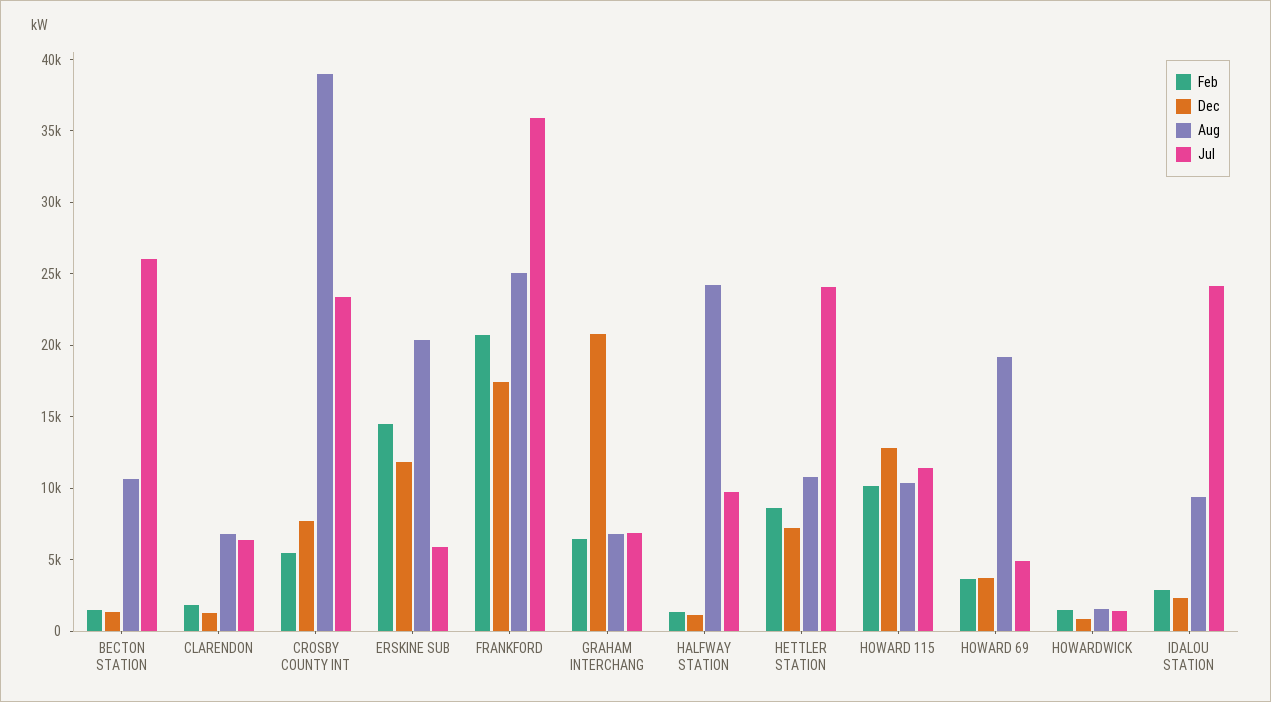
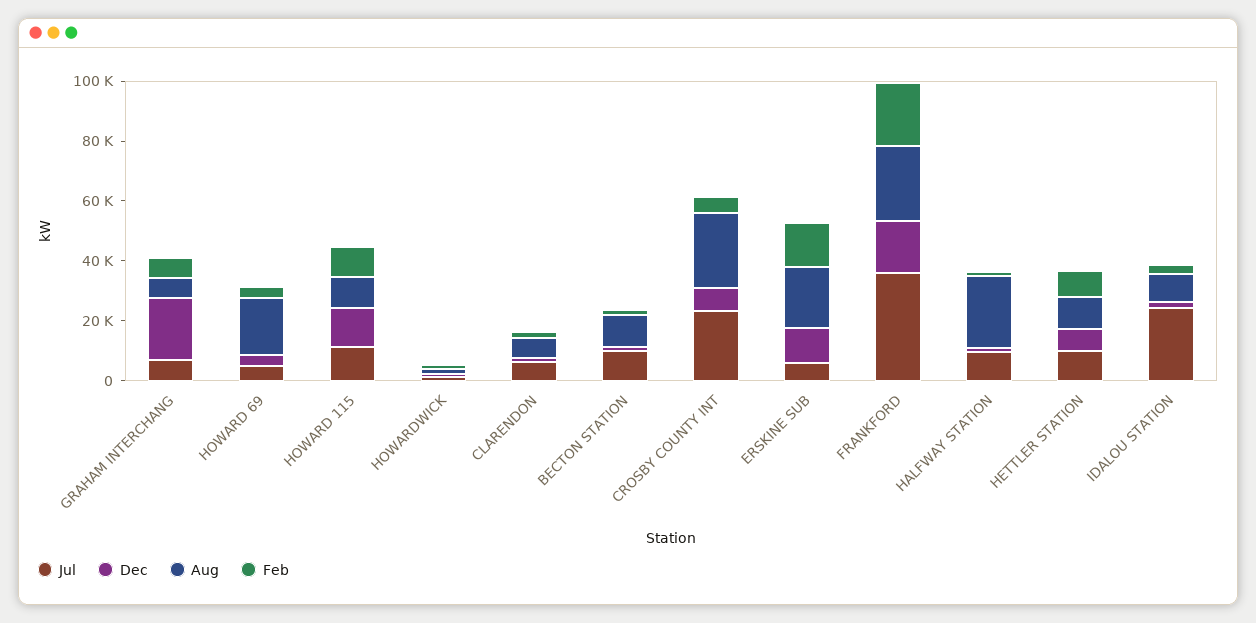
  {
    "Feb": {
      "BECTON STATION": 1000,
      "CLARENDON": 2000,
      "CROSBY COUNTY INT": 5000,
      "ERSKINE SUB": 14000,
      "FRANKFORD": 21000,
      "GRAHAM INTERCHANG": 6000,
      "HALFWAY STATION": 1000,
      "HETTLER STATION": 9000,
      "HOWARD 115": 10000,
      "HOWARD 69": 4000,
      "HOWARDWICK": 1000,
      "IDALOU STATION": 3000
    },
    "Dec": {
      "BECTON STATION": 1000,
      "CLARENDON": 1000,
      "CROSBY COUNTY INT": 8000,
      "ERSKINE SUB": 12000,
      "FRANKFORD": 17000,
      "GRAHAM INTERCHANG": 21000,
      "HALFWAY STATION": 1000,
      "HETTLER STATION": 7000,
      "HOWARD 115": 13000,
      "HOWARD 69": 4000,
      "HOWARDWICK": 1000,
      "IDALOU STATION": 2000
    },
    "Aug": {
      "BECTON STATION": 11000,
      "CLARENDON": 7000,
-     "CROSBY COUNTY INT": 39000,
+     "CROSBY COUNTY INT": 25000,
      "ERSKINE SUB": 20000,
      "FRANKFORD": 25000,
      "GRAHAM INTERCHANG": 7000,
      "HALFWAY STATION": 24000,
      "HETTLER STATION": 11000,
      "HOWARD 115": 10000,
      "HOWARD 69": 19000,
      "HOWARDWICK": 2000,
      "IDALOU STATION": 9000
    },
    "Jul": {
-     "BECTON STATION": 26000,
+     "BECTON STATION": 10000,
      "CLARENDON": 6000,
      "CROSBY COUNTY INT": 23000,
      "ERSKINE SUB": 6000,
      "FRANKFORD": 36000,
      "GRAHAM INTERCHANG": 7000,
      "HALFWAY STATION": 10000,
-     "HETTLER STATION": 24000,
+     "HETTLER STATION": 10000,
      "HOWARD 115": 11000,
      "HOWARD 69": 5000,
      "HOWARDWICK": 1000,
      "IDALOU STATION": 24000
    }
  }

